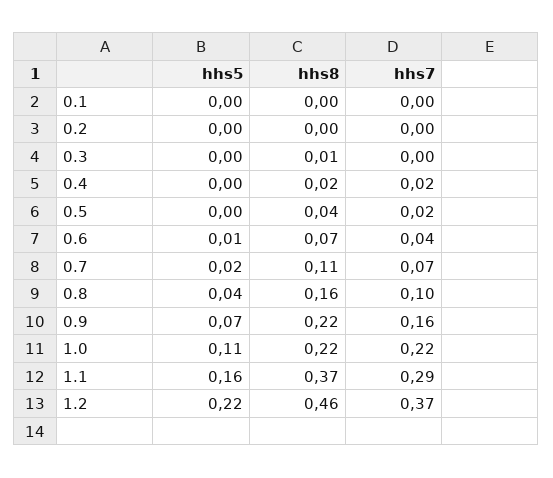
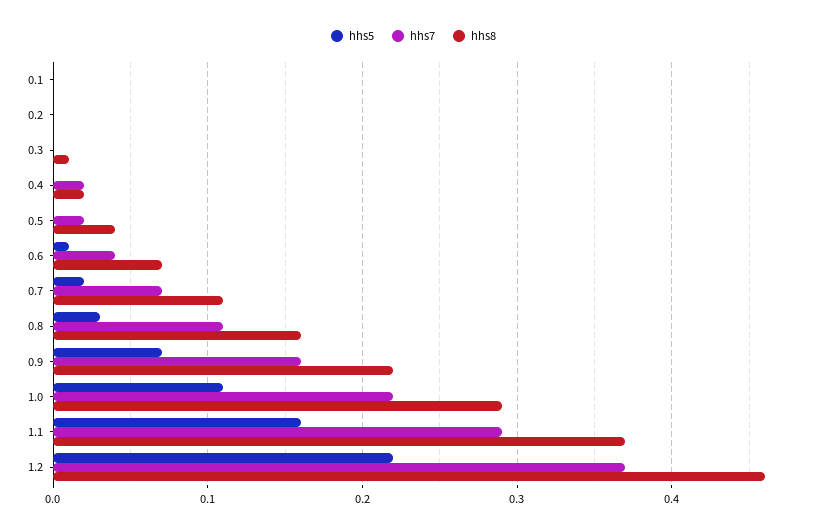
  {
    "hhs5": {
      "0.1": 0,
      "0.2": 0,
      "0.3": 0,
      "0.4": 0,
      "0.5": 0,
      "0.6": 0.01,
      "0.7": 0.02,
-     "0.8": 0.04,
+     "0.8": 0.03,
      "0.9": 0.07,
      "1.0": 0.11,
      "1.1": 0.16,
      "1.2": 0.22
    },
    "hhs8": {
      "0.1": 0,
      "0.2": 0,
      "0.3": 0.01,
      "0.4": 0.02,
      "0.5": 0.04,
      "0.6": 0.07,
      "0.7": 0.11,
      "0.8": 0.16,
      "0.9": 0.22,
-     "1.0": 0.22,
+     "1.0": 0.29,
      "1.1": 0.37,
      "1.2": 0.46
    },
    "hhs7": {
      "0.1": 0,
      "0.2": 0,
      "0.3": 0,
      "0.4": 0.02,
      "0.5": 0.02,
      "0.6": 0.04,
      "0.7": 0.07,
-     "0.8": 0.1,
+     "0.8": 0.11,
      "0.9": 0.16,
      "1.0": 0.22,
      "1.1": 0.29,
      "1.2": 0.37
    }
  }

